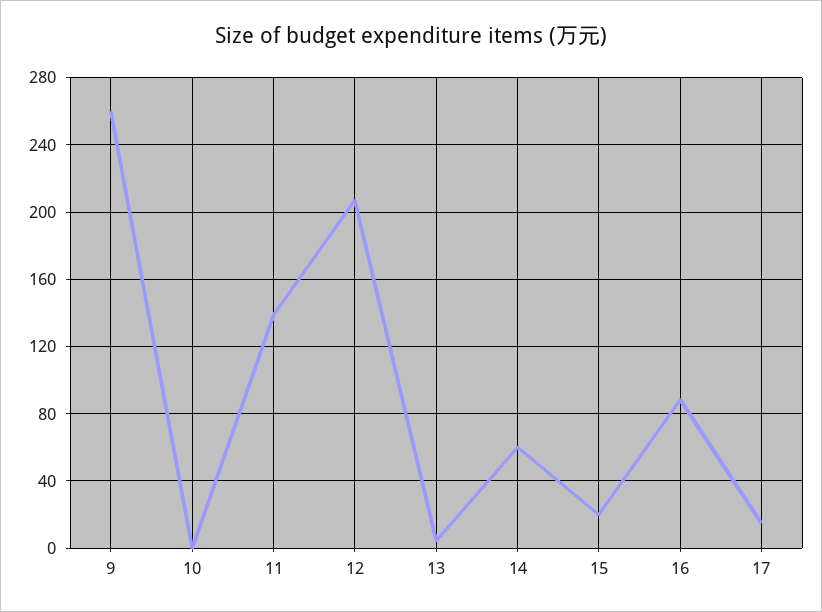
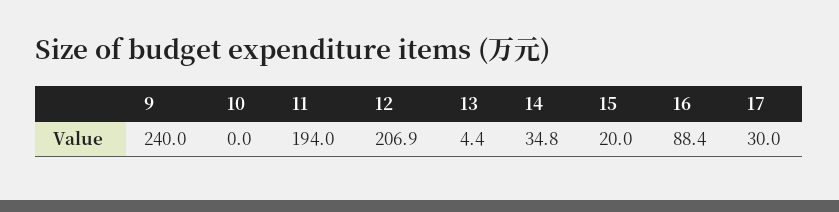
  {
-   "9": 260,
+   "9": 240,
    "10": 0,
-   "11": 140,
+   "11": 194,
    "12": 206.9,
    "13": 4.4,
-   "14": 60,
+   "14": 34.8,
    "15": 20,
    "16": 88.4,
-   "17": 15
+   "17": 30
  }

